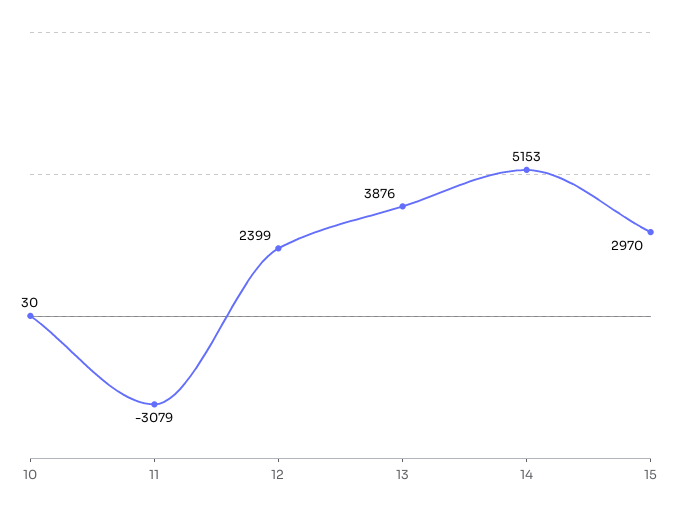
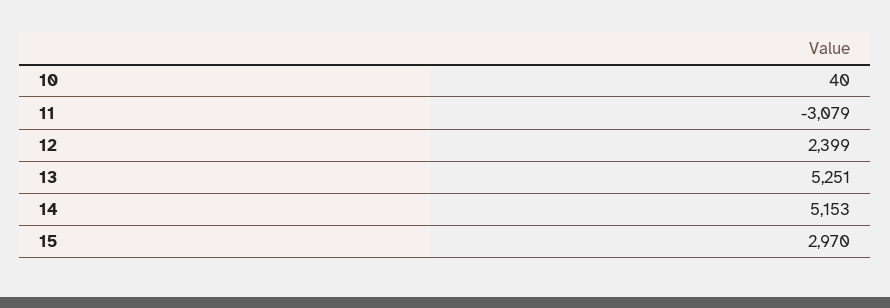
  {
-   "10": 30,
+   "10": 40,
    "11": -3079,
    "12": 2399,
-   "13": 3876,
+   "13": 5251,
    "14": 5153,
    "15": 2970
  }

